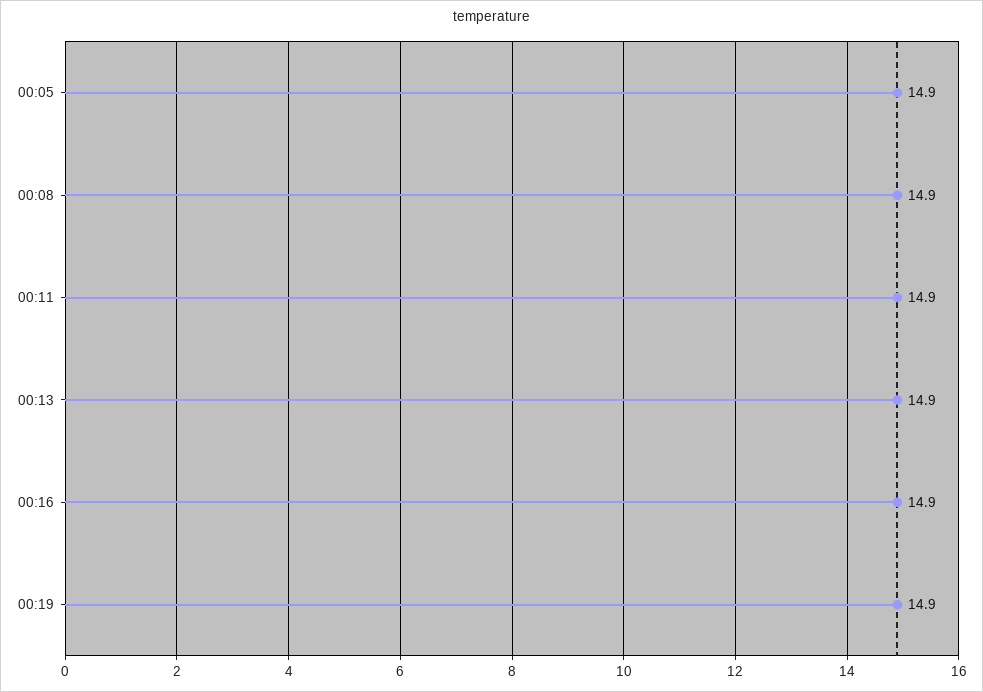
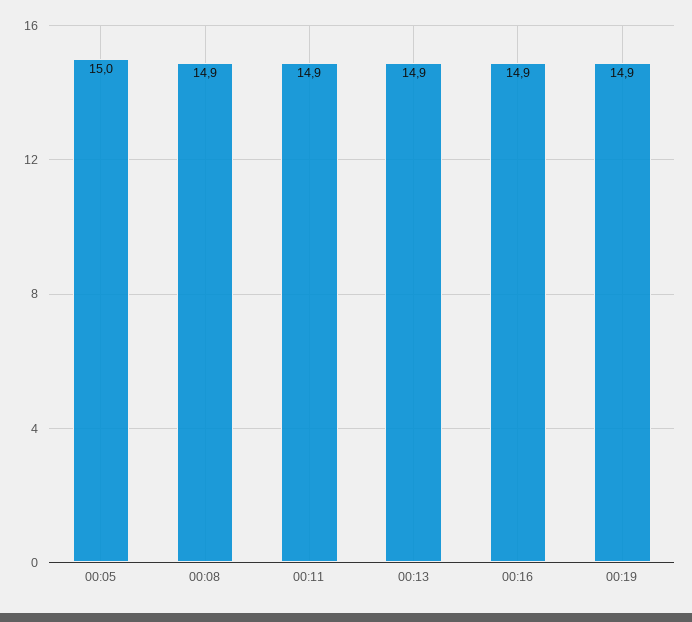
  {
-   "00:05": 14.9,
+   "00:05": 15,
    "00:08": 14.9,
    "00:11": 14.9,
    "00:13": 14.9,
    "00:16": 14.9,
    "00:19": 14.9
  }

